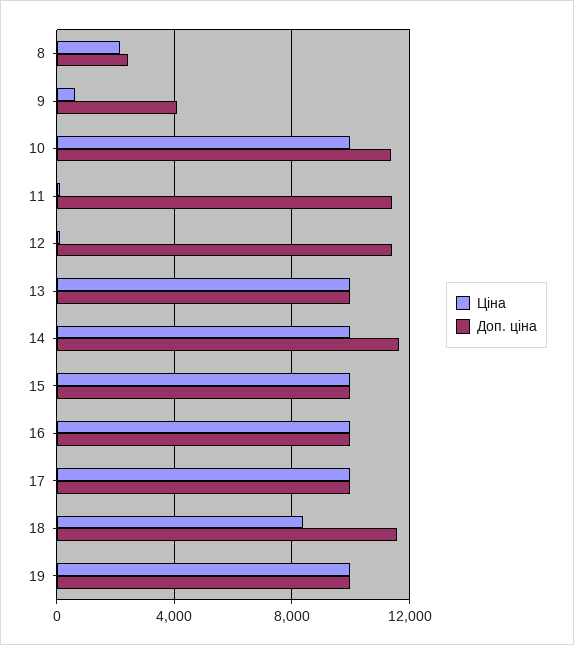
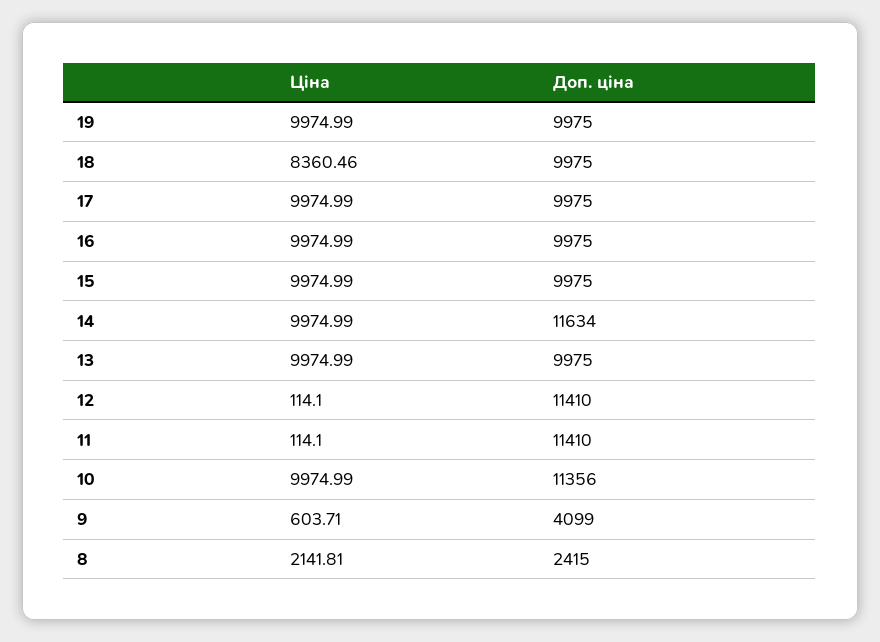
  {
    "Ціна": {
      "8": 2141.81,
      "9": 603.71,
      "10": 9974.99,
      "11": 114.1,
      "12": 114.1,
      "13": 9974.99,
      "14": 9974.99,
      "15": 9974.99,
      "16": 9974.99,
      "17": 9974.99,
      "18": 8360.46,
      "19": 9974.99
    },
    "Доп. ціна": {
      "8": 2415,
      "9": 4099,
      "10": 11356,
      "11": 11410,
      "12": 11410,
      "13": 9975,
      "14": 11634,
      "15": 9975,
      "16": 9975,
      "17": 9975,
-     "18": 11500,
+     "18": 9975,
      "19": 9975
    }
  }

